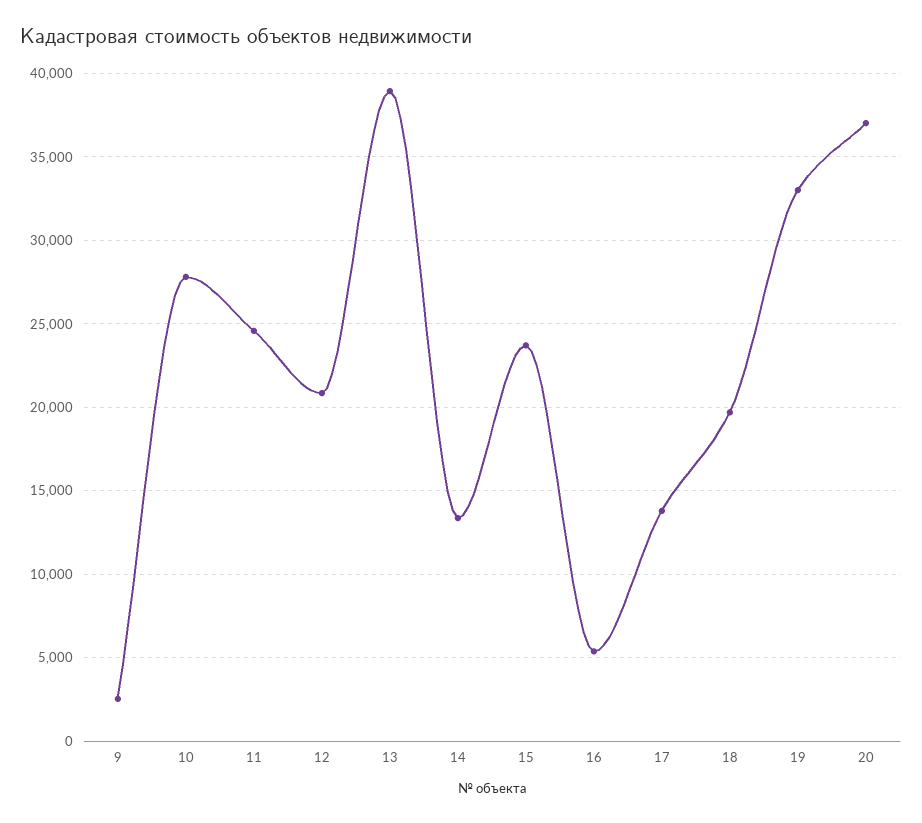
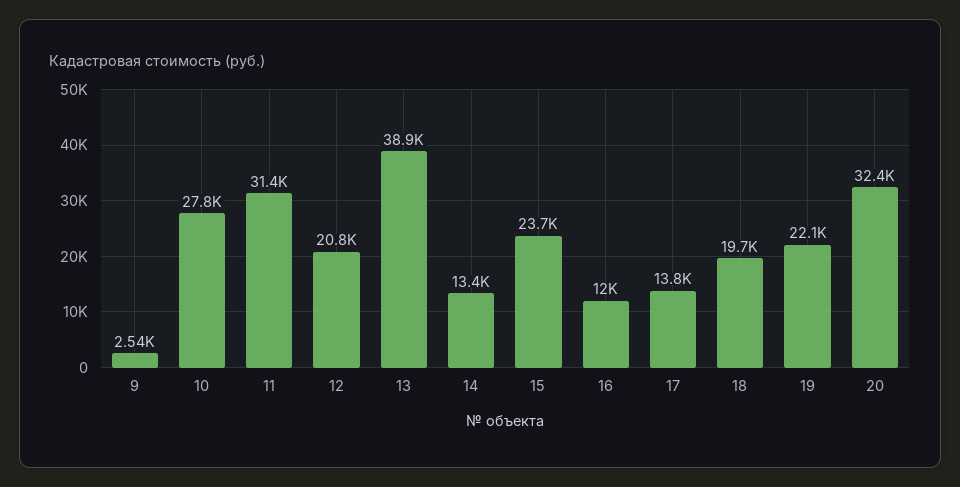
  {
    "9": 2540,
    "10": 27800,
-   "11": 24500,
+   "11": 31400,
    "12": 20800,
    "13": 38900,
    "14": 13400,
    "15": 23700,
-   "16": 5500,
+   "16": 12000,
    "17": 13800,
    "18": 19700,
-   "19": 33000,
+   "19": 22100,
-   "20": 37000
+   "20": 32400
  }

